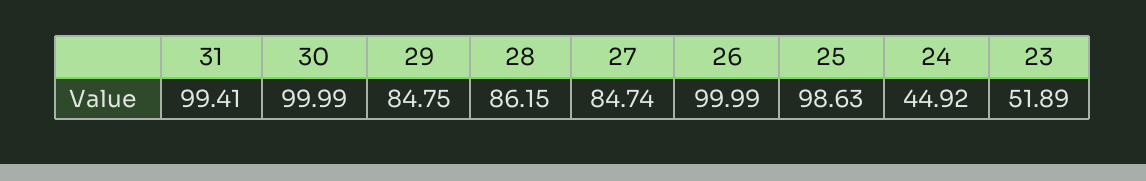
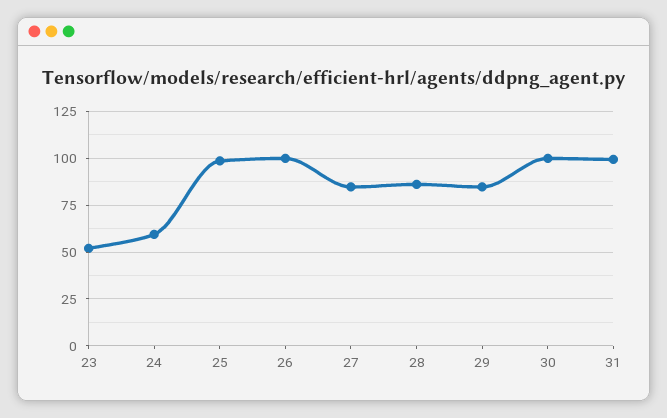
  {
    "31": 99.41,
    "30": 99.99,
    "29": 84.75,
    "28": 86.15,
    "27": 84.74,
    "26": 99.99,
    "25": 98.63,
-   "24": 44.92,
+   "24": 60,
    "23": 51.89
  }

